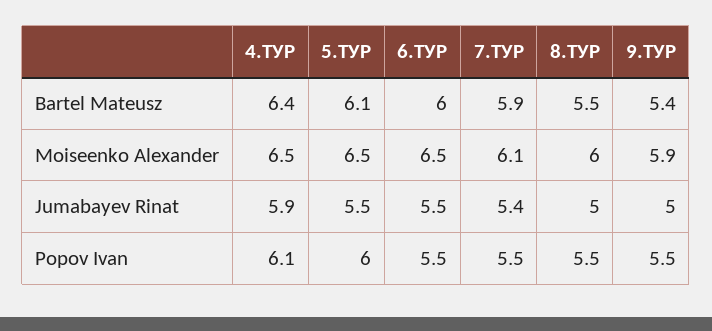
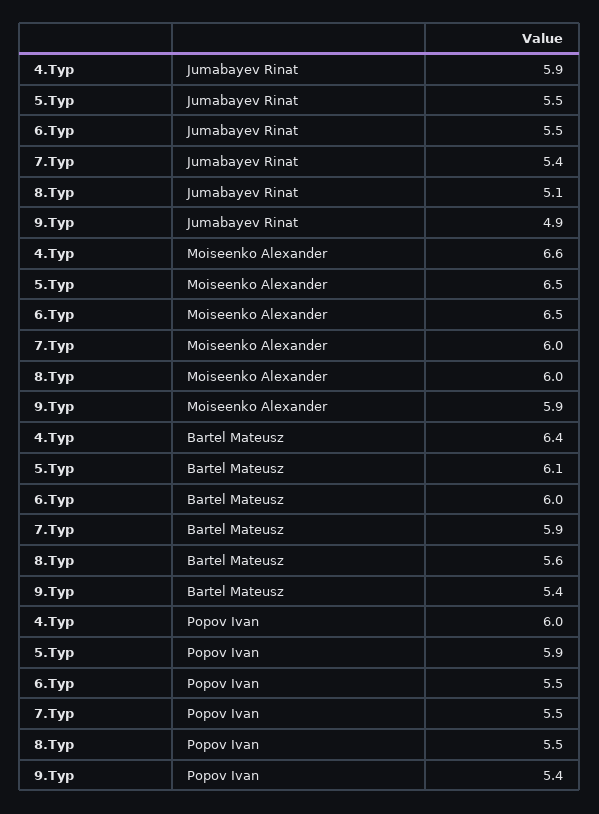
  {
    "4.TУР": {
      "Bartel Mateusz": 6.4,
-     "Moiseenko Alexander": 6.5,
+     "Moiseenko Alexander": 6.6,
      "Jumabayev Rinat": 5.9,
-     "Popov Ivan": 6.1
+     "Popov Ivan": 6
    },
    "5.TУР": {
      "Bartel Mateusz": 6.1,
      "Moiseenko Alexander": 6.5,
      "Jumabayev Rinat": 5.5,
-     "Popov Ivan": 6
+     "Popov Ivan": 5.9
    },
    "6.TУР": {
      "Bartel Mateusz": 6,
      "Moiseenko Alexander": 6.5,
      "Jumabayev Rinat": 5.5,
      "Popov Ivan": 5.5
    },
    "7.TУР": {
      "Bartel Mateusz": 5.9,
-     "Moiseenko Alexander": 6.1,
+     "Moiseenko Alexander": 6,
      "Jumabayev Rinat": 5.4,
      "Popov Ivan": 5.5
    },
    "8.TУР": {
-     "Bartel Mateusz": 5.5,
+     "Bartel Mateusz": 5.6,
      "Moiseenko Alexander": 6,
-     "Jumabayev Rinat": 5,
+     "Jumabayev Rinat": 5.1,
      "Popov Ivan": 5.5
    },
    "9.TУР": {
      "Bartel Mateusz": 5.4,
      "Moiseenko Alexander": 5.9,
-     "Jumabayev Rinat": 5,
+     "Jumabayev Rinat": 4.9,
-     "Popov Ivan": 5.5
+     "Popov Ivan": 5.4
    }
  }

